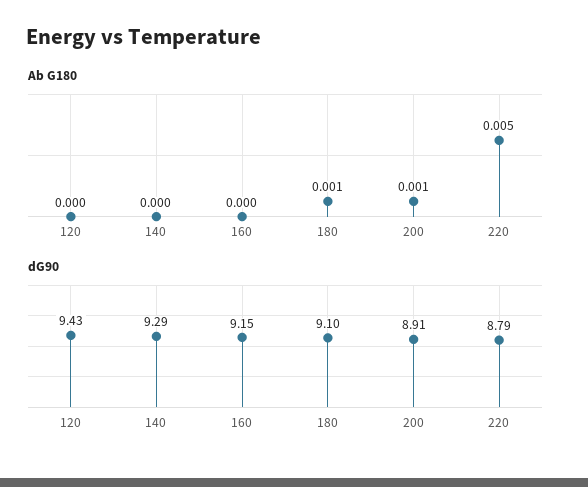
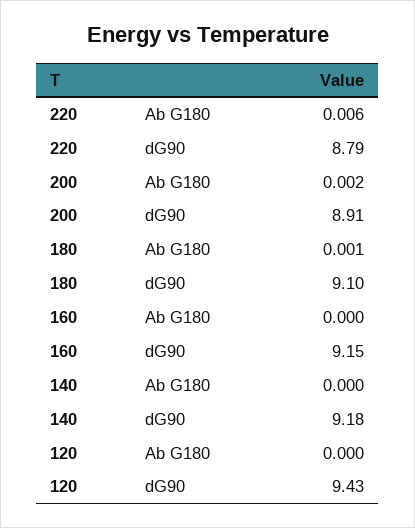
  {
    "Ab G180": {
      "120": 0,
      "140": 0,
      "160": 0,
      "180": 0.001,
-     "200": 0.001,
+     "200": 0.002,
-     "220": 0.005
+     "220": 0.006
    },
    "dG90": {
      "120": 9.43,
-     "140": 9.29,
+     "140": 9.18,
      "160": 9.15,
      "180": 9.1,
      "200": 8.91,
      "220": 8.79
    }
  }

